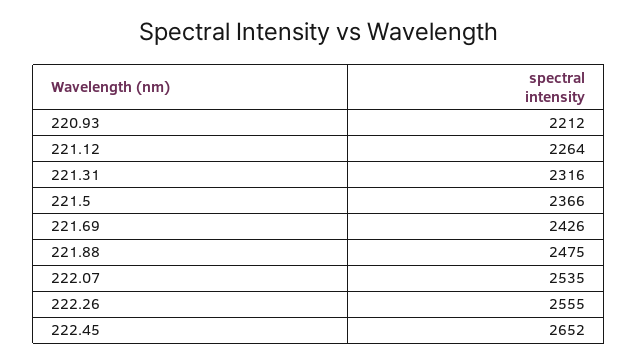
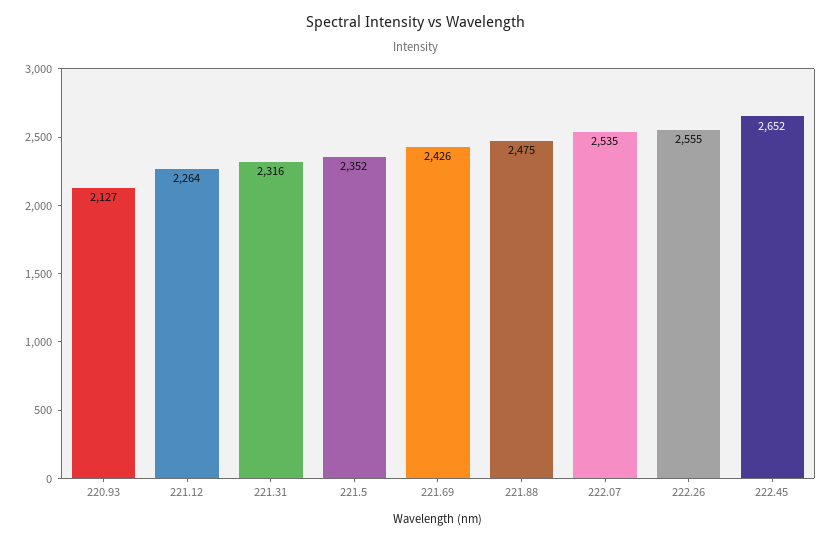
  {
-   "220.93": 2212,
+   "220.93": 2127,
    "221.12": 2264,
    "221.31": 2316,
-   "221.5": 2366,
+   "221.5": 2352,
    "221.69": 2426,
    "221.88": 2475,
    "222.07": 2535,
    "222.26": 2555,
    "222.45": 2652
  }

